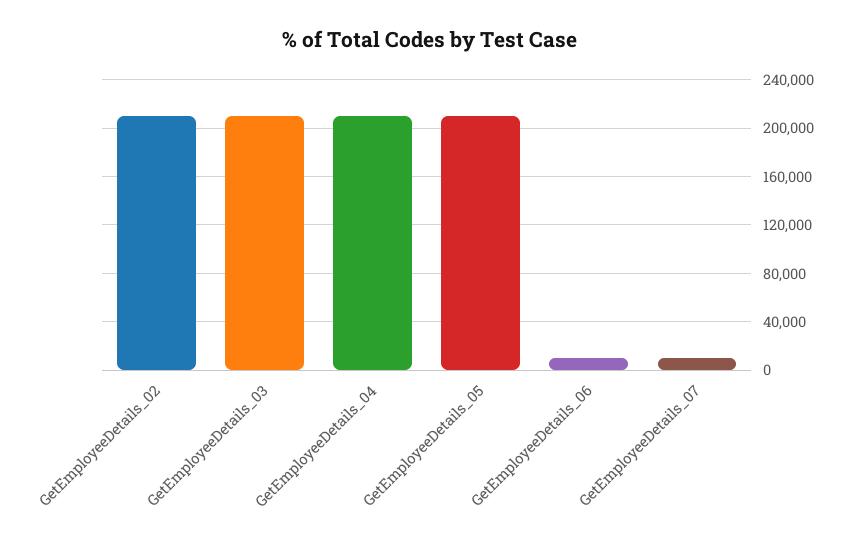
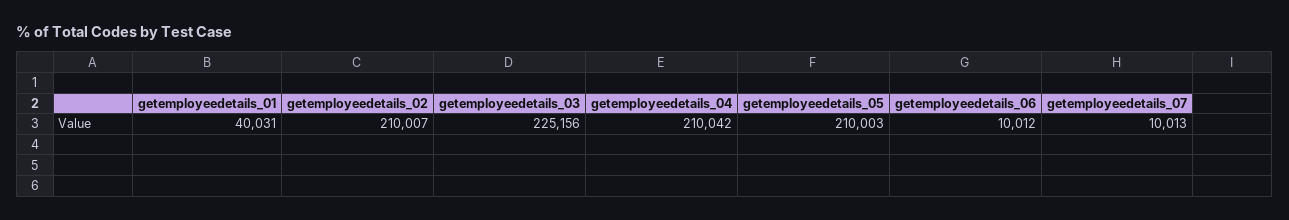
  {
    "GetEmployeeDetails_02": 210007,
-   "GetEmployeeDetails_03": 210000,
+   "GetEmployeeDetails_03": 225156,
    "GetEmployeeDetails_04": 210042,
    "GetEmployeeDetails_05": 210003,
    "GetEmployeeDetails_06": 10012,
-   "GetEmployeeDetails_07": 10013
+   "GetEmployeeDetails_07": 10013,
+   "getemployeedetails_01": 40031
  }

